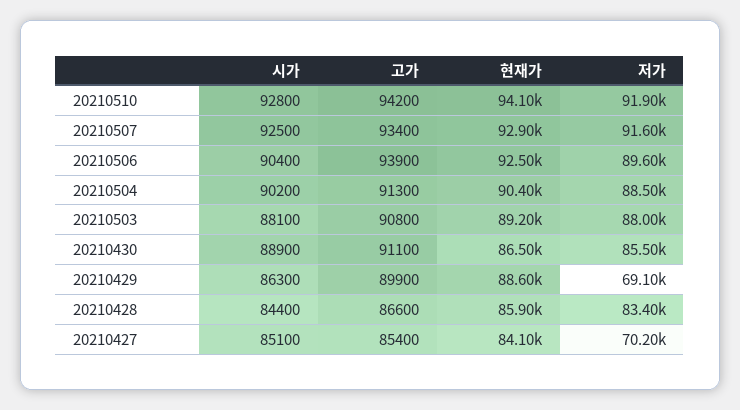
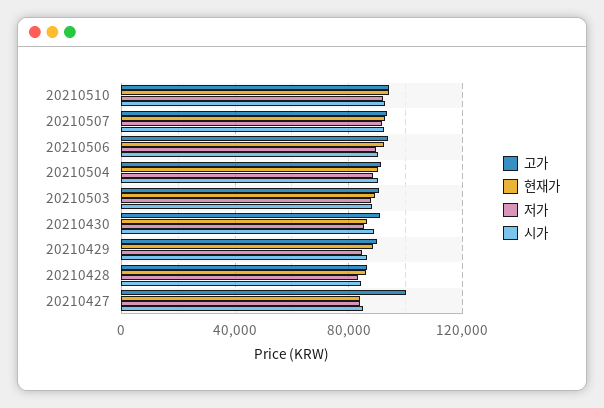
  {
    "시가": {
      "20210510": 92800,
      "20210507": 92500,
      "20210506": 90400,
      "20210504": 90200,
      "20210503": 88100,
      "20210430": 88900,
      "20210429": 86300,
      "20210428": 84400,
      "20210427": 85100
    },
    "고가": {
      "20210510": 94200,
      "20210507": 93400,
      "20210506": 93900,
      "20210504": 91300,
      "20210503": 90800,
      "20210430": 91100,
      "20210429": 89900,
      "20210428": 86600,
-     "20210427": 85400
+     "20210427": 100000
    },
    "현재가": {
      "20210510": 94100,
      "20210507": 92900,
      "20210506": 92500,
      "20210504": 90400,
      "20210503": 89200,
      "20210430": 86500,
      "20210429": 88600,
      "20210428": 85900,
      "20210427": 84100
    },
    "저가": {
      "20210510": 91900,
      "20210507": 91600,
      "20210506": 89600,
      "20210504": 88500,
      "20210503": 88000,
      "20210430": 85500,
-     "20210429": 69100,
+     "20210429": 85000,
      "20210428": 83400,
-     "20210427": 70200
+     "20210427": 85000
    }
  }

